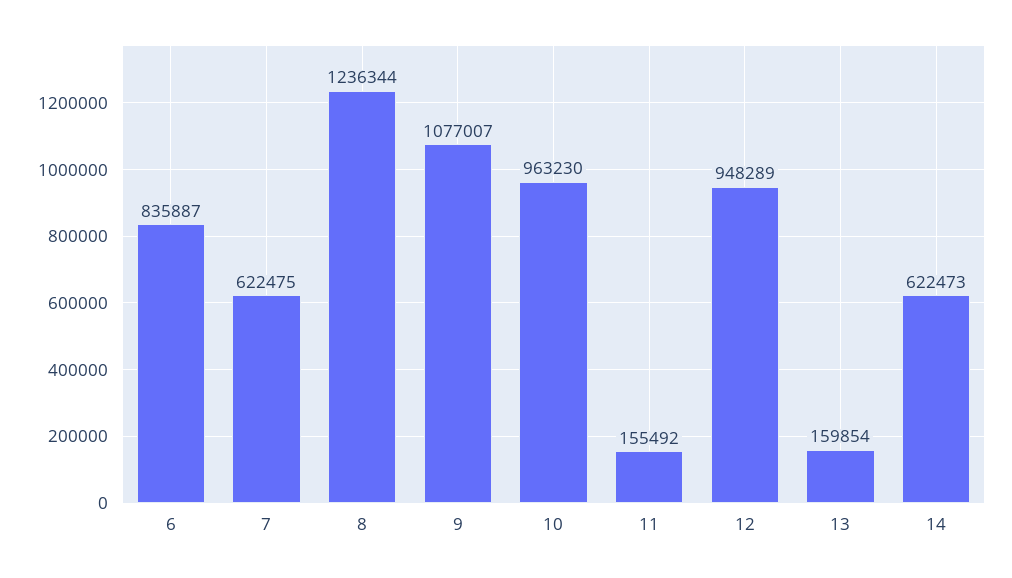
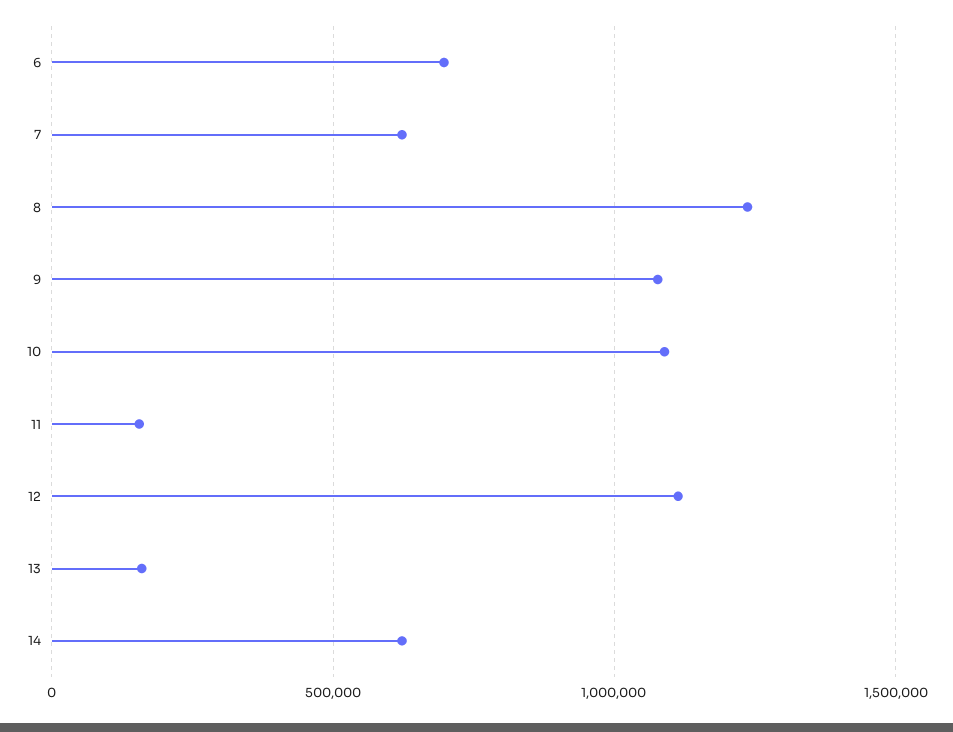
  {
-   "6": 835887,
+   "6": 700000,
    "7": 622475,
    "8": 1236344,
    "9": 1077007,
-   "10": 963230,
+   "10": 1100000,
    "11": 155492,
-   "12": 948289,
+   "12": 1100000,
    "13": 159854,
    "14": 622473
  }

